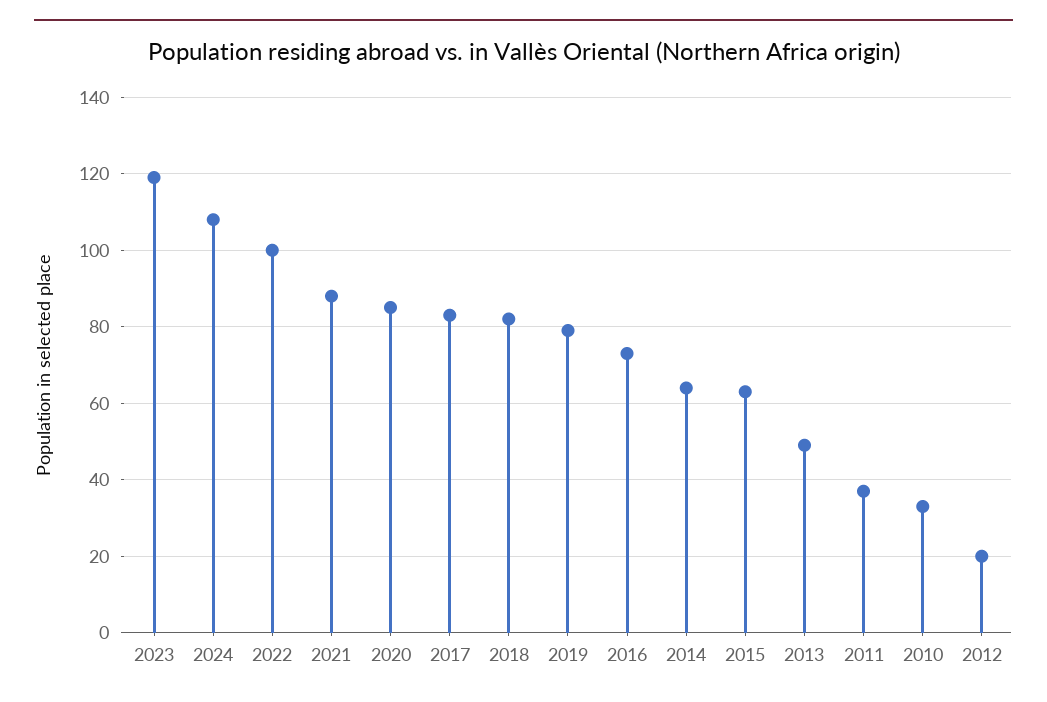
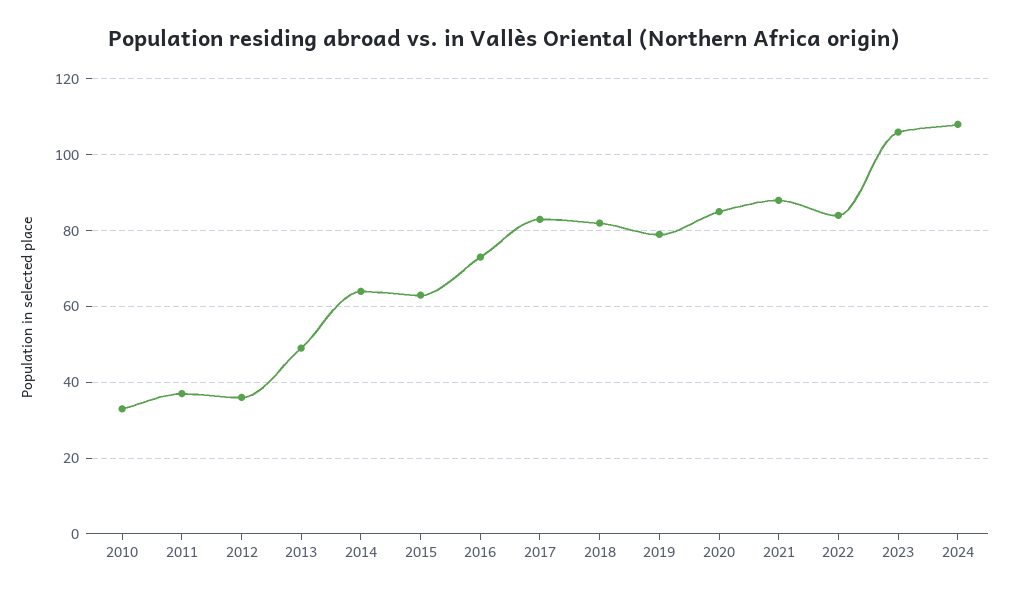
  {
-   "2023": 120,
+   "2023": 105,
    "2024": 110,
-   "2022": 100,
+   "2022": 85,
    "2021": 90,
    "2020": 85,
    "2017": 85,
    "2018": 80,
    "2019": 80,
    "2016": 75,
    "2014": 65,
    "2015": 65,
    "2013": 50,
    "2011": 35,
    "2010": 35,
-   "2012": 20
+   "2012": 35
  }

